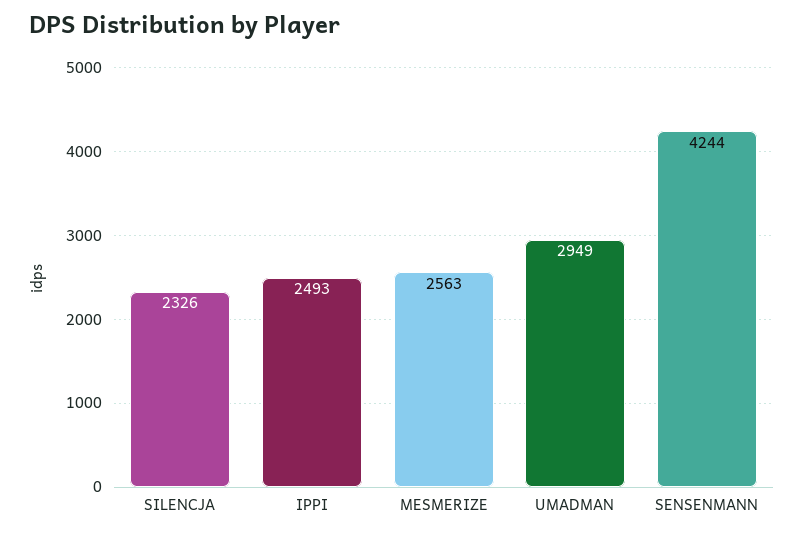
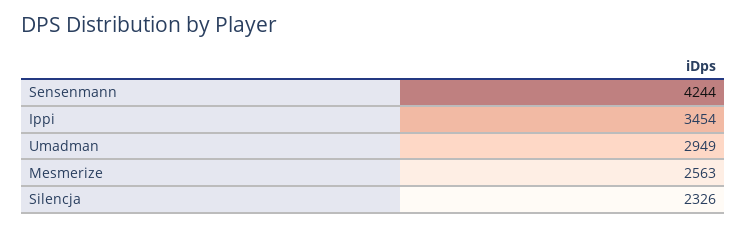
  {
    "SILENCJA": 2326,
-   "IPPI": 2493,
+   "IPPI": 3454,
    "MESMERIZE": 2563,
    "UMADMAN": 2949,
    "SENSENMANN": 4244
  }

